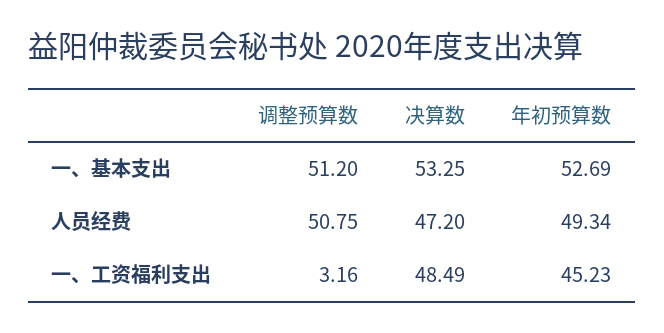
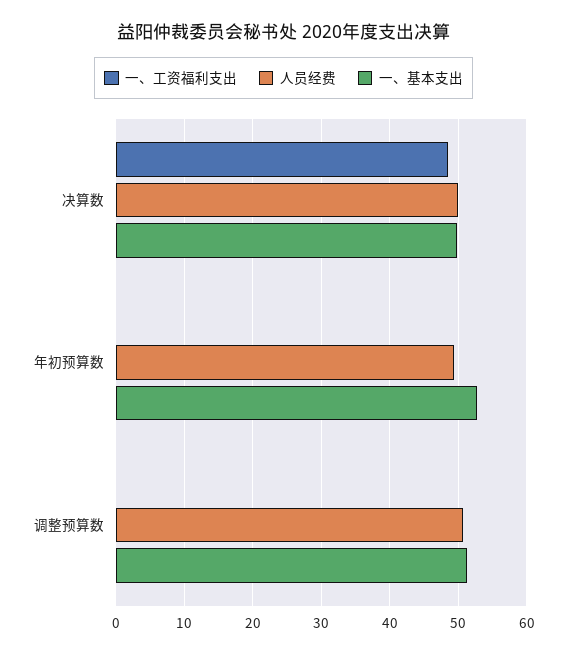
  {
    "一、基本支出": {
      "调整预算数": 51.2,
-     "决算数": 53.25,
+     "决算数": 50,
      "年初预算数": 52.69
    },
    "人员经费": {
      "调整预算数": 50.75,
-     "决算数": 47.2,
+     "决算数": 50,
      "年初预算数": 49.34
    },
    "一、工资福利支出": {
-     "调整预算数": 3.16,
+     "调整预算数": 0,
      "决算数": 48.49,
-     "年初预算数": 45.23
+     "年初预算数": 0
    }
  }

